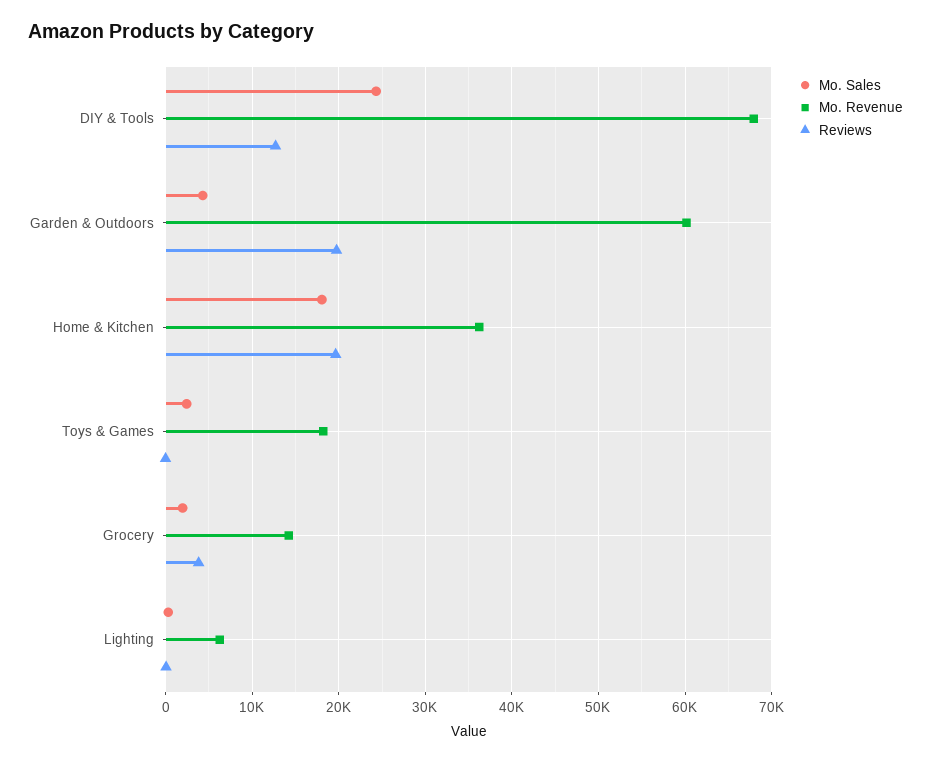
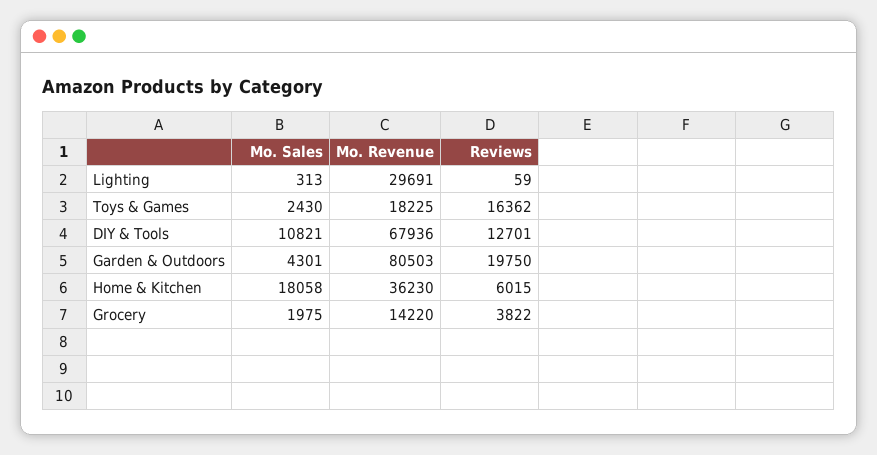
  {
    "Mo. Sales": {
-     "DIY & Tools": 24000,
+     "DIY & Tools": 10821,
      "Garden & Outdoors": 4301,
      "Home & Kitchen": 18058,
      "Toys & Games": 2430,
      "Grocery": 1975,
      "Lighting": 313
    },
    "Mo. Revenue": {
      "DIY & Tools": 67936,
-     "Garden & Outdoors": 60000,
+     "Garden & Outdoors": 80503,
      "Home & Kitchen": 36230,
      "Toys & Games": 18225,
      "Grocery": 14220,
-     "Lighting": 6000
+     "Lighting": 29691
    },
    "Reviews": {
      "DIY & Tools": 12701,
      "Garden & Outdoors": 19750,
-     "Home & Kitchen": 20000,
+     "Home & Kitchen": 6015,
-     "Toys & Games": 0,
+     "Toys & Games": 16362,
      "Grocery": 3822,
      "Lighting": 59
    }
  }

